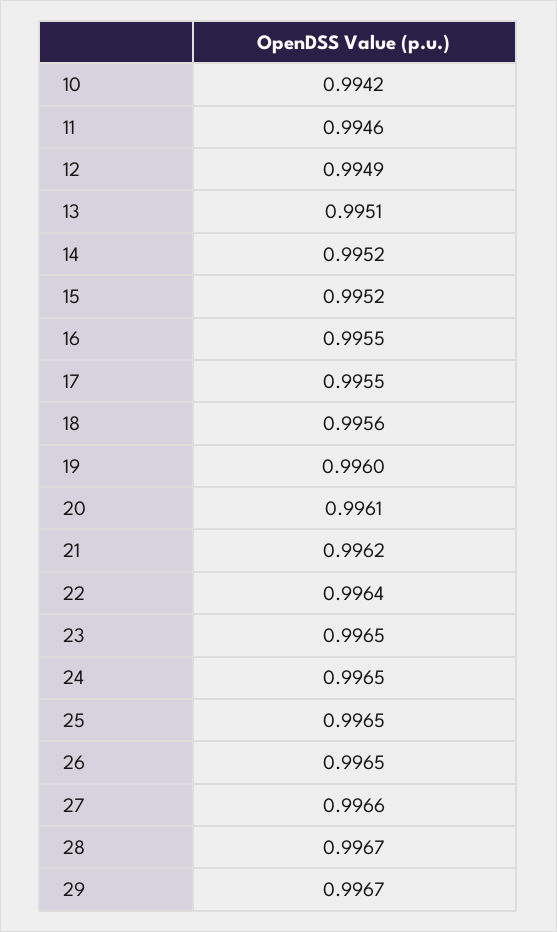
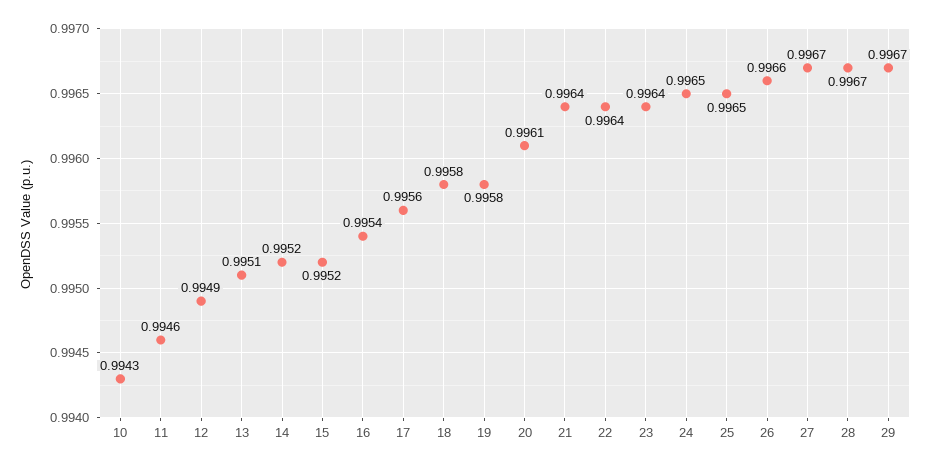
  {
-   "10": 0.9942,
+   "10": 0.9943,
    "11": 0.9946,
    "12": 0.9949,
    "13": 0.9951,
    "14": 0.9952,
    "15": 0.9952,
-   "16": 0.9955,
+   "16": 0.9954,
-   "17": 0.9955,
+   "17": 0.9956,
-   "18": 0.9956,
+   "18": 0.9958,
-   "19": 0.996,
+   "19": 0.9958,
    "20": 0.9961,
-   "21": 0.9962,
+   "21": 0.9964,
    "22": 0.9964,
-   "23": 0.9965,
+   "23": 0.9964,
    "24": 0.9965,
    "25": 0.9965,
-   "26": 0.9965,
+   "26": 0.9966,
-   "27": 0.9966,
+   "27": 0.9967,
    "28": 0.9967,
    "29": 0.9967
  }

